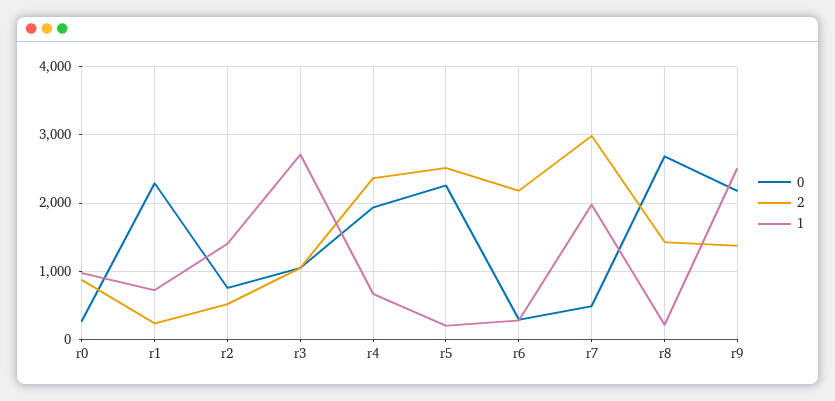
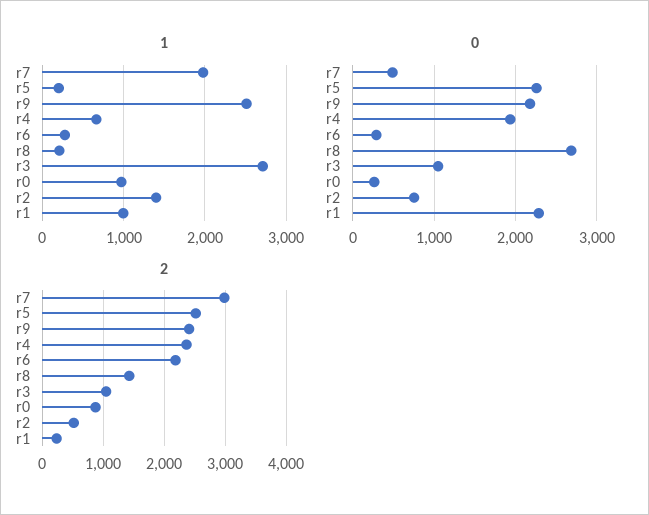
  {
    "0": {
      "r0": 300,
      "r1": 2300,
      "r2": 800,
      "r3": 1100,
      "r4": 1900,
      "r5": 2300,
      "r6": 300,
      "r7": 500,
      "r8": 2700,
      "r9": 2200
    },
    "2": {
      "r0": 900,
      "r1": 200,
      "r2": 500,
      "r3": 1000,
      "r4": 2400,
      "r5": 2500,
      "r6": 2200,
      "r7": 3000,
      "r8": 1400,
-     "r9": 1400
+     "r9": 2400
    },
    "1": {
      "r0": 1000,
-     "r1": 700,
+     "r1": 1000,
      "r2": 1400,
      "r3": 2700,
      "r4": 700,
      "r5": 200,
      "r6": 300,
      "r7": 2000,
      "r8": 200,
      "r9": 2500
    }
  }

